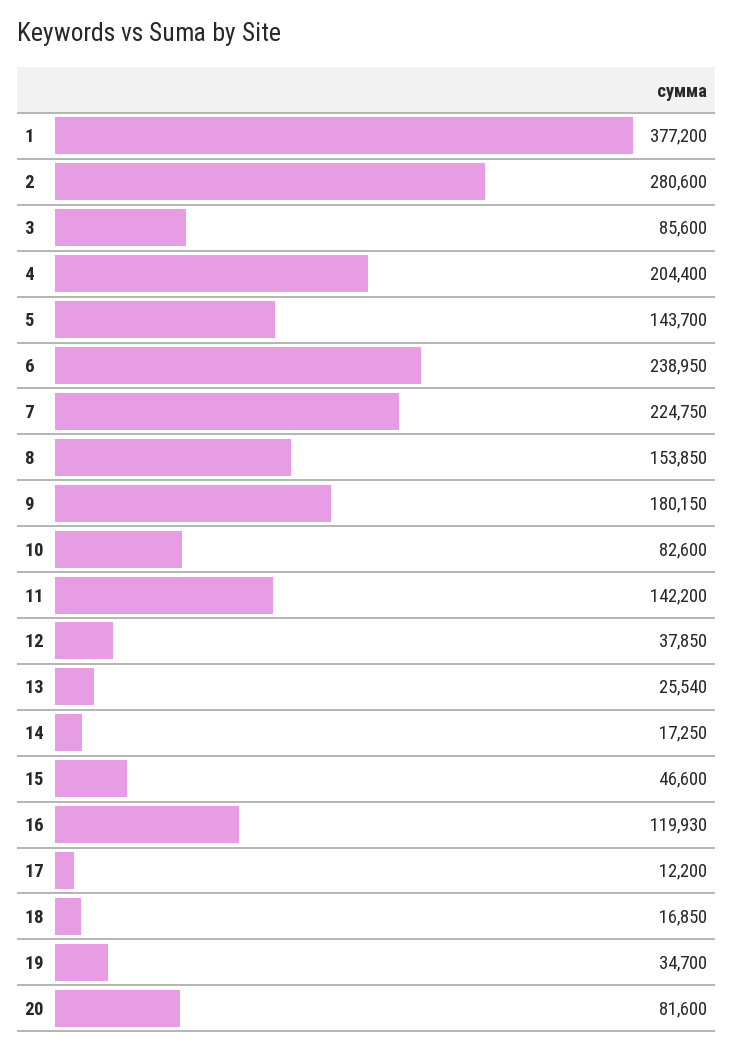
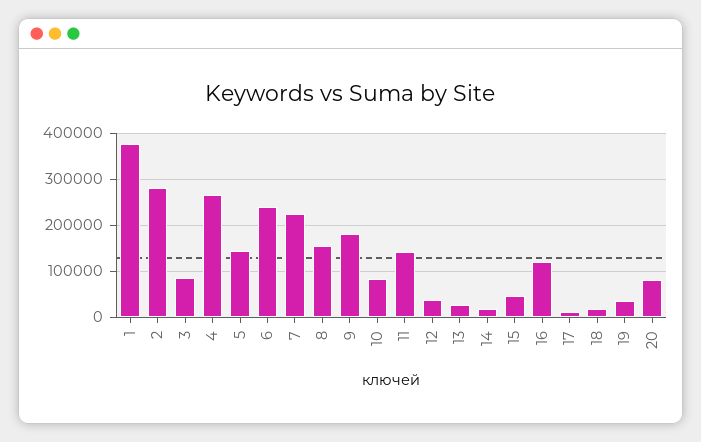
  {
    "1": 377200,
    "2": 280600,
    "3": 85600,
-   "4": 204400,
+   "4": 260000,
    "5": 143700,
    "6": 238950,
    "7": 224750,
    "8": 153850,
    "9": 180150,
    "10": 82600,
    "11": 142200,
    "12": 37850,
    "13": 25540,
    "14": 17250,
    "15": 46600,
    "16": 119930,
    "17": 12200,
    "18": 16850,
    "19": 34700,
    "20": 81600
  }

